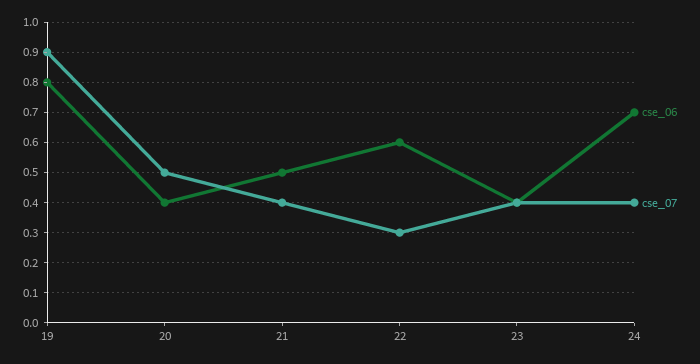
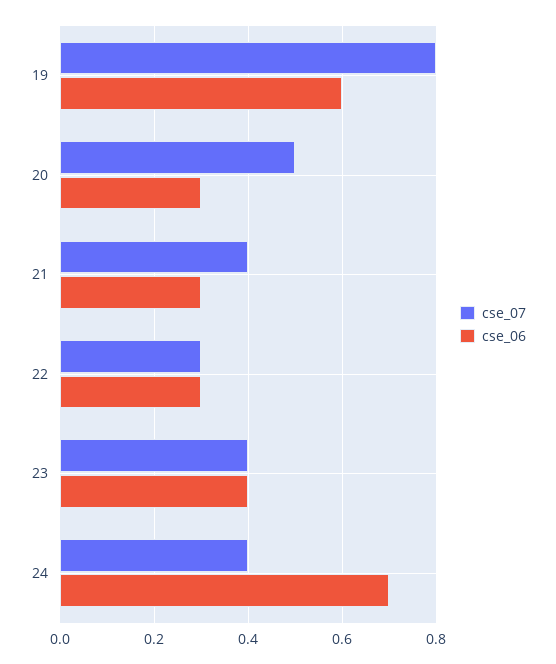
  {
    "cse_06": {
-     "19": 0.8,
+     "19": 0.6,
-     "20": 0.4,
+     "20": 0.3,
-     "21": 0.5,
+     "21": 0.3,
-     "22": 0.6,
+     "22": 0.3,
      "23": 0.4,
      "24": 0.7
    },
    "cse_07": {
-     "19": 0.9,
+     "19": 0.8,
      "20": 0.5,
      "21": 0.4,
      "22": 0.3,
      "23": 0.4,
      "24": 0.4
    }
  }

